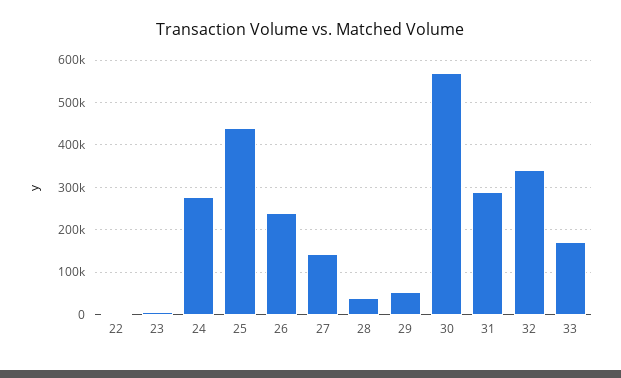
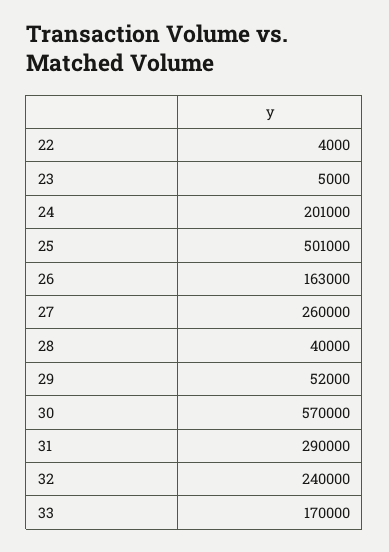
  {
    "22": 4000,
    "23": 5000,
-   "24": 280000,
+   "24": 201000,
-   "25": 440000,
+   "25": 501000,
-   "26": 240000,
+   "26": 163000,
-   "27": 140000,
+   "27": 260000,
    "28": 40000,
    "29": 52000,
    "30": 570000,
    "31": 290000,
-   "32": 340000,
+   "32": 240000,
    "33": 170000
  }

